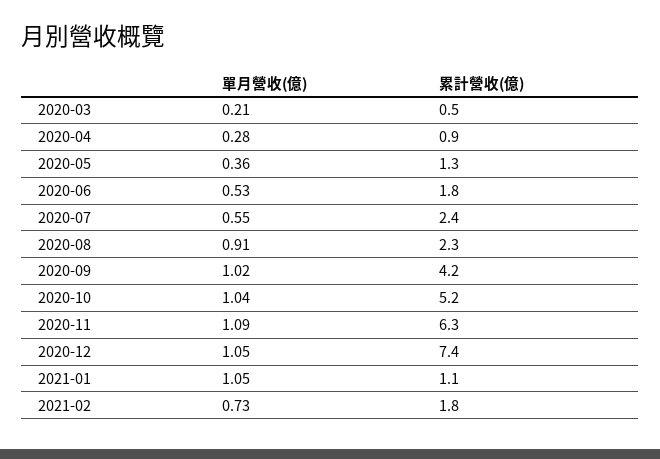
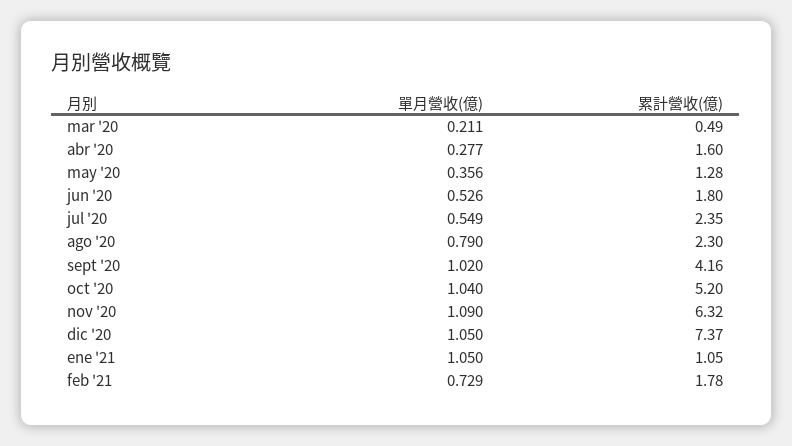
  {
    "單月營收(億)": {
      "2020-03": 0.211,
      "2020-04": 0.277,
      "2020-05": 0.356,
      "2020-06": 0.526,
      "2020-07": 0.549,
-     "2020-08": 0.91,
+     "2020-08": 0.79,
      "2020-09": 1.02,
      "2020-10": 1.04,
      "2020-11": 1.09,
      "2020-12": 1.05,
      "2021-01": 1.05,
      "2021-02": 0.729
    },
    "累計營收(億)": {
      "2020-03": 0.49,
-     "2020-04": 0.9,
+     "2020-04": 1.6,
      "2020-05": 1.28,
      "2020-06": 1.8,
      "2020-07": 2.35,
      "2020-08": 2.3,
      "2020-09": 4.16,
      "2020-10": 5.2,
      "2020-11": 6.32,
      "2020-12": 7.37,
      "2021-01": 1.05,
      "2021-02": 1.78
    }
  }

